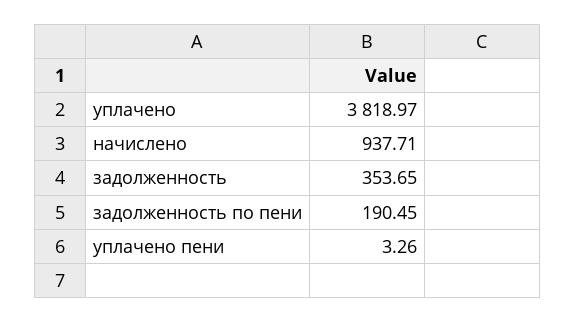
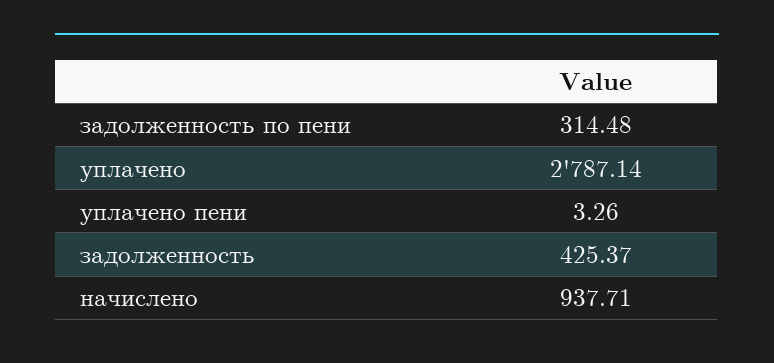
  {
-   "уплачено": 3818.97,
+   "уплачено": 2787.14,
    "начислено": 937.71,
-   "задолженность": 353.65,
+   "задолженность": 425.37,
-   "задолженность по пени": 190.45,
+   "задолженность по пени": 314.48,
    "уплачено пени": 3.26
  }

